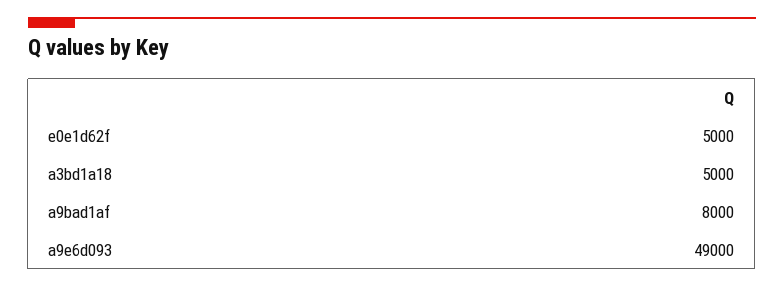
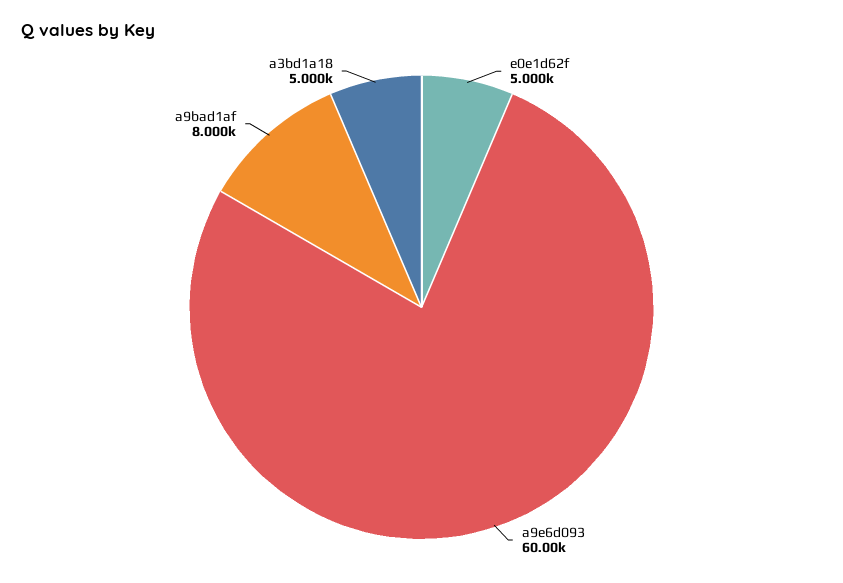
  {
    "e0e1d62f": 5000,
    "a3bd1a18": 5000,
    "a9bad1af": 8000,
-   "a9e6d093": 49000
+   "a9e6d093": 60000
  }

